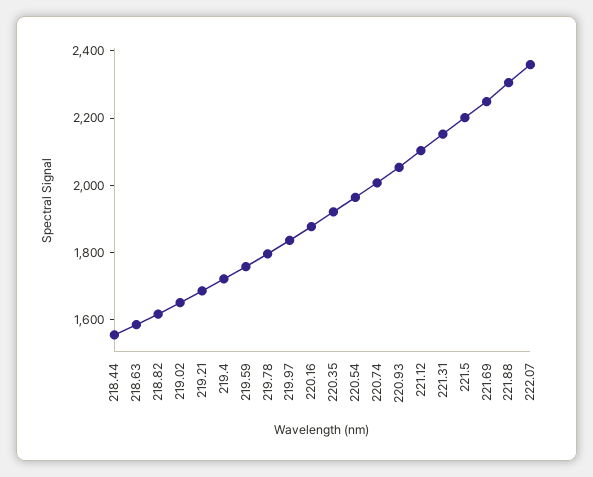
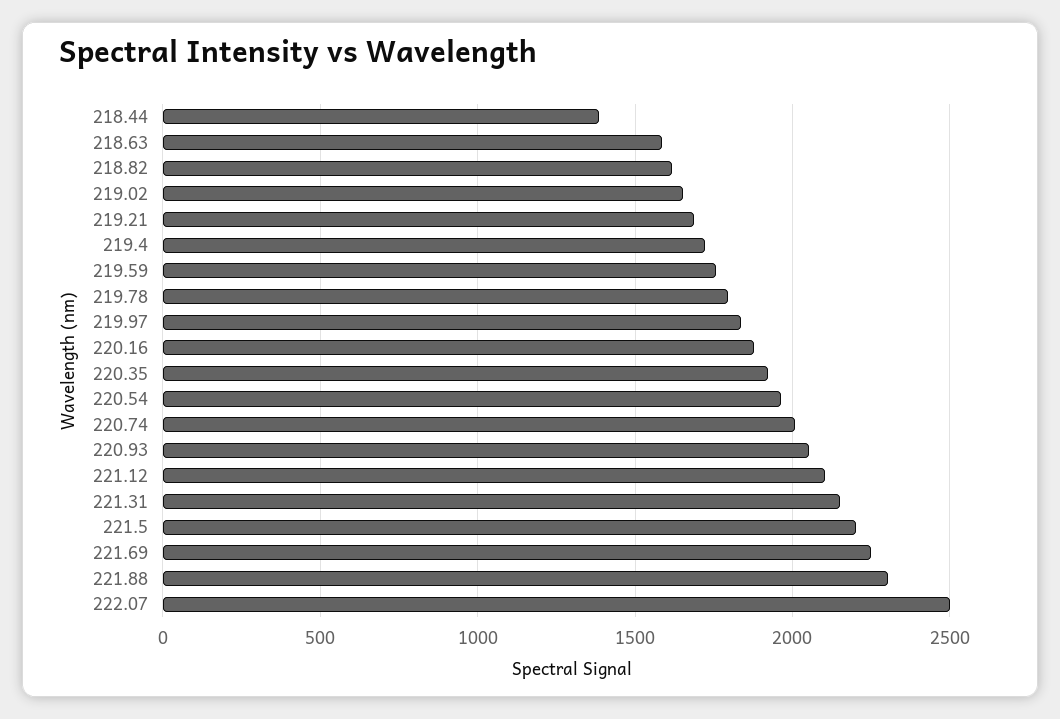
  {
-   "218.44": 1550,
+   "218.44": 1400,
    "218.63": 1600,
    "218.82": 1600,
    "219.02": 1650,
    "219.21": 1700,
    "219.4": 1700,
    "219.59": 1750,
    "219.78": 1800,
    "219.97": 1850,
    "220.16": 1900,
    "220.35": 1900,
    "220.54": 1950,
    "220.74": 2000,
    "220.93": 2050,
    "221.12": 2100,
    "221.31": 2150,
    "221.5": 2200,
    "221.69": 2250,
    "221.88": 2300,
-   "222.07": 2350
+   "222.07": 2500
  }

